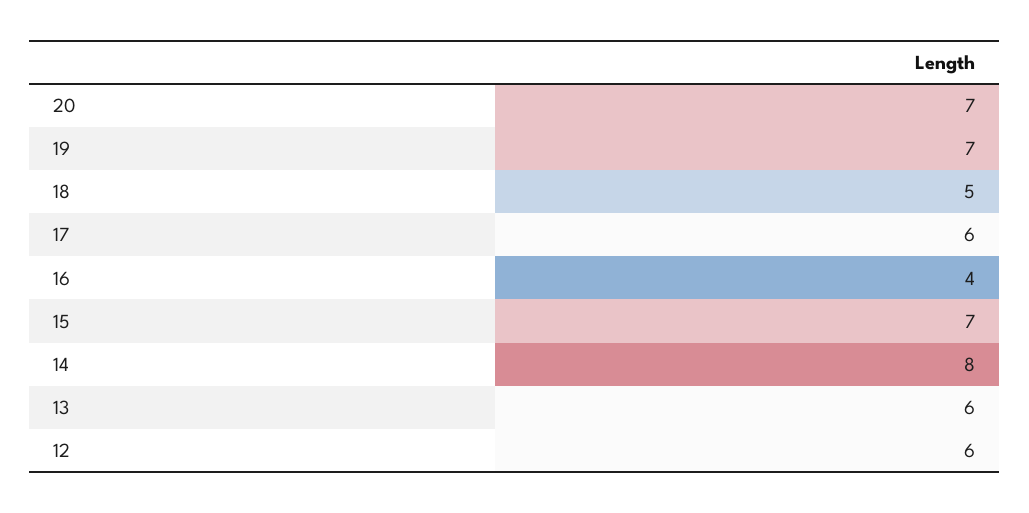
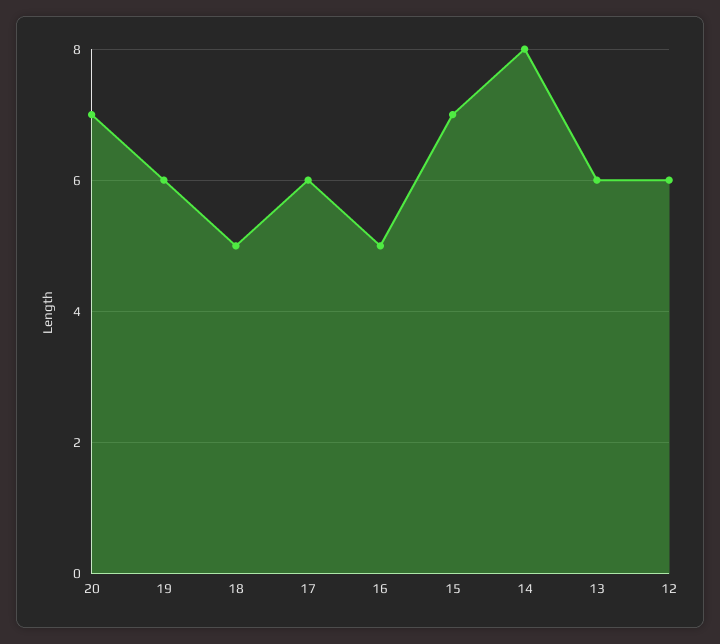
  {
    "20": 7,
-   "19": 7,
+   "19": 6,
    "18": 5,
    "17": 6,
-   "16": 4,
+   "16": 5,
    "15": 7,
    "14": 8,
    "13": 6,
    "12": 6
  }

